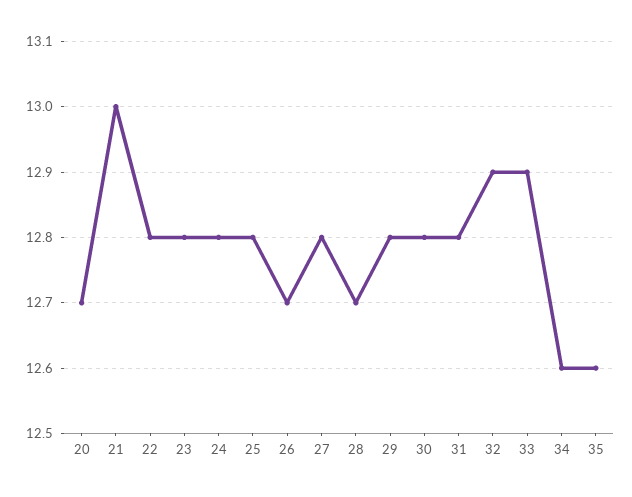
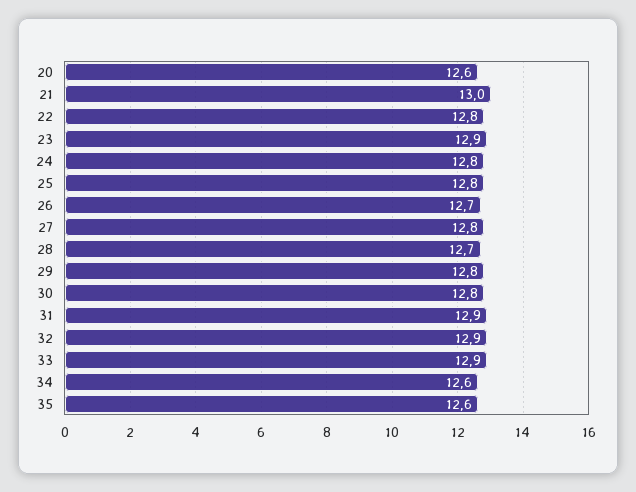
  {
-   "20": 12.7,
+   "20": 12.6,
    "21": 13,
    "22": 12.8,
-   "23": 12.8,
+   "23": 12.9,
    "24": 12.8,
    "25": 12.8,
    "26": 12.7,
    "27": 12.8,
    "28": 12.7,
    "29": 12.8,
    "30": 12.8,
-   "31": 12.8,
+   "31": 12.9,
    "32": 12.9,
    "33": 12.9,
    "34": 12.6,
    "35": 12.6
  }

